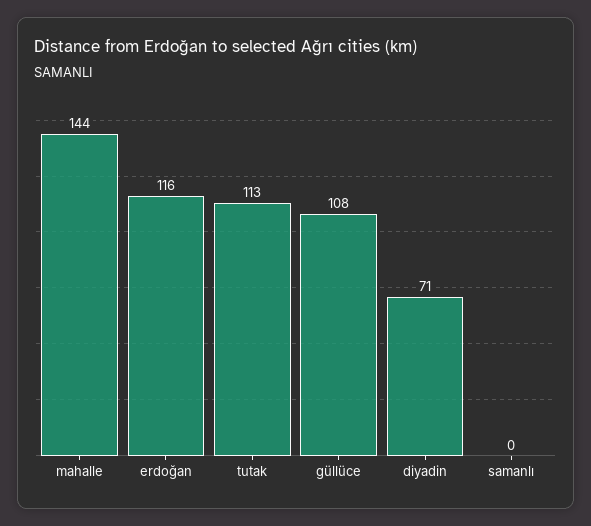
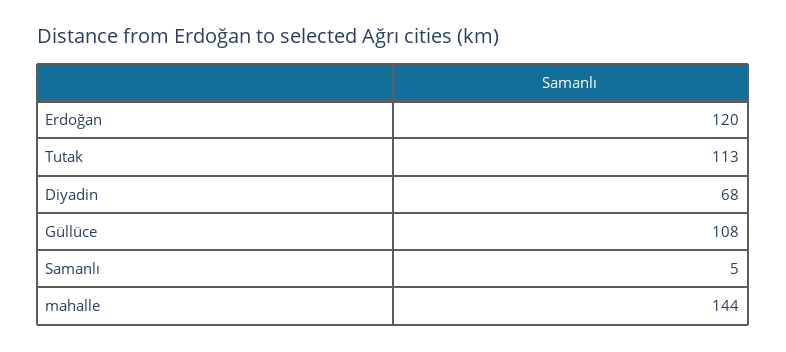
  {
    "mahalle": 144,
-   "erdoğan": 116,
+   "erdoğan": 120,
    "tutak": 113,
    "güllüce": 108,
-   "diyadin": 71,
+   "diyadin": 68,
-   "samanlı": 0
+   "samanlı": 5
  }

